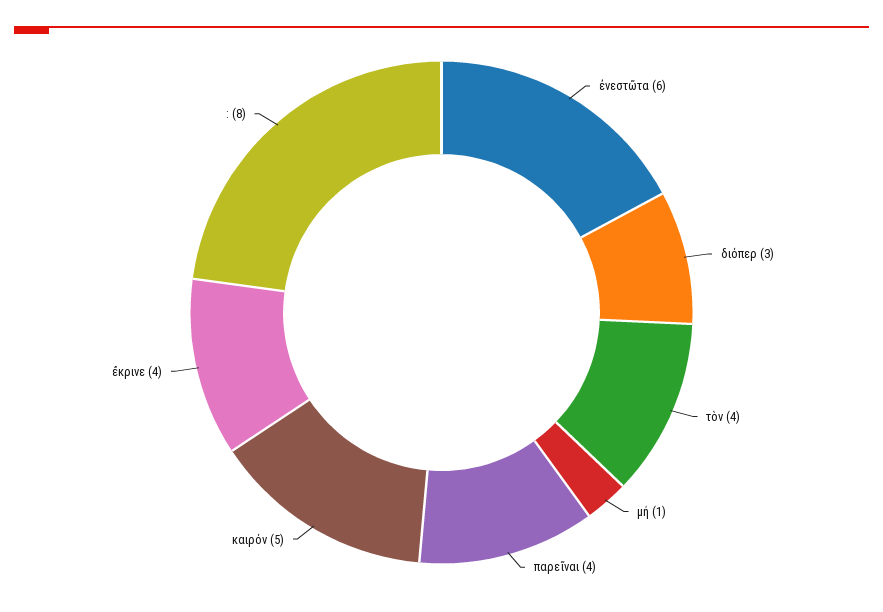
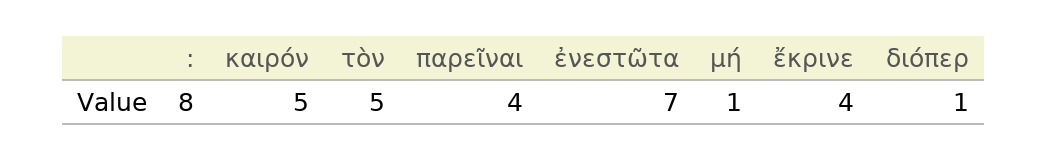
  {
-   "ἐνεστῶτα": 6,
+   "ἐνεστῶτα": 7,
-   "διόπερ": 3,
+   "διόπερ": 1,
-   "τὸν": 4,
+   "τὸν": 5,
    "μή": 1,
    "παρεῖναι": 4,
    "καιρόν": 5,
    "ἔκρινε": 4,
    ":": 8
  }

